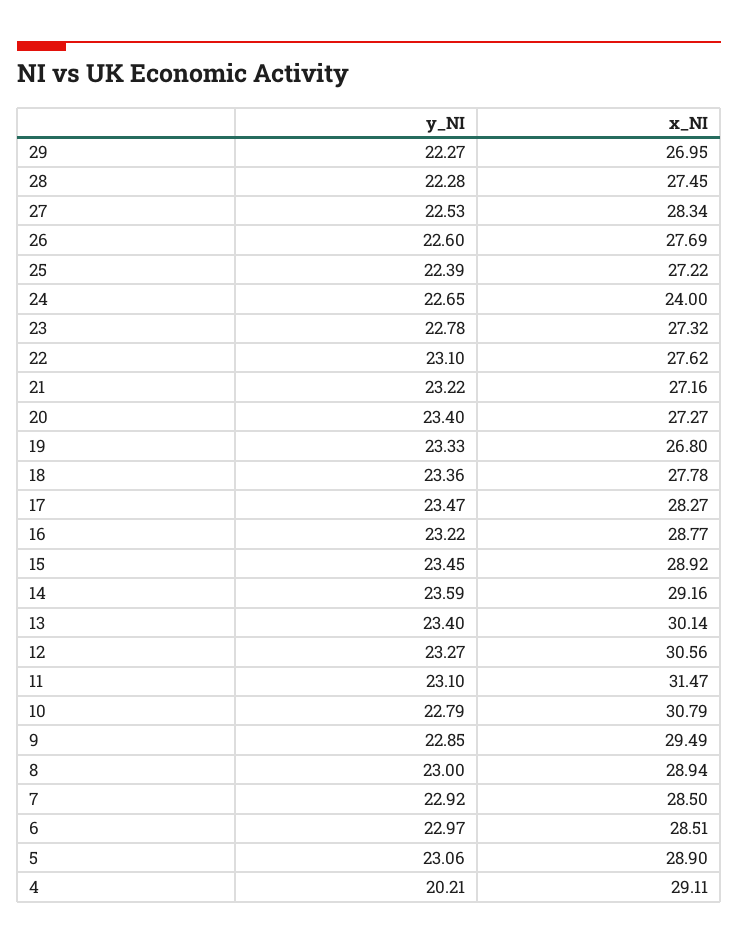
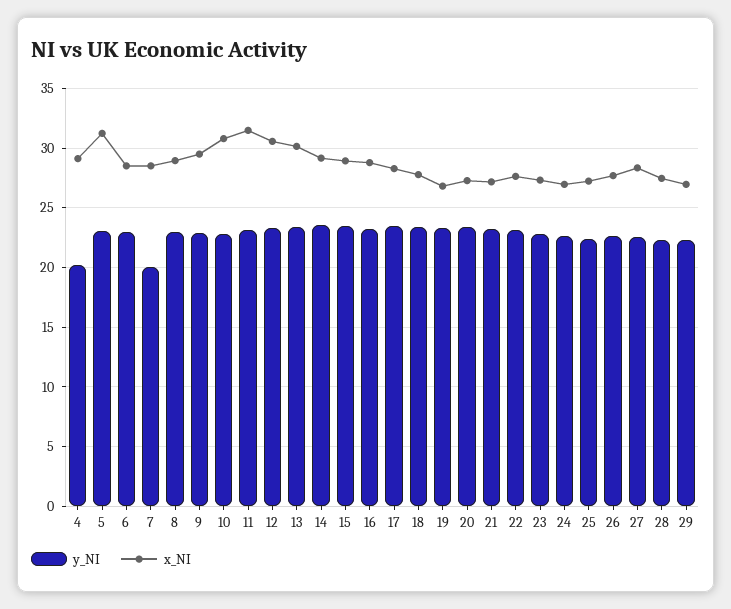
  {
    "y_NI": {
      "29": 22.27,
      "28": 22.28,
      "27": 22.53,
      "26": 22.6,
      "25": 22.39,
      "24": 22.65,
      "23": 22.78,
      "22": 23.1,
      "21": 23.22,
      "20": 23.4,
      "19": 23.33,
      "18": 23.36,
      "17": 23.47,
      "16": 23.22,
      "15": 23.45,
      "14": 23.59,
      "13": 23.4,
      "12": 23.27,
      "11": 23.1,
      "10": 22.79,
      "9": 22.85,
      "8": 23,
-     "7": 22.92,
+     "7": 20,
      "6": 22.97,
      "5": 23.06,
      "4": 20.21
    },
    "x_NI": {
      "29": 26.95,
      "28": 27.45,
      "27": 28.34,
      "26": 27.69,
      "25": 27.22,
-     "24": 24,
+     "24": 27,
      "23": 27.32,
      "22": 27.62,
      "21": 27.16,
      "20": 27.27,
      "19": 26.8,
      "18": 27.78,
      "17": 28.27,
      "16": 28.77,
      "15": 28.92,
      "14": 29.16,
      "13": 30.14,
      "12": 30.56,
      "11": 31.47,
      "10": 30.79,
      "9": 29.49,
      "8": 28.94,
      "7": 28.5,
      "6": 28.51,
-     "5": 28.9,
+     "5": 31,
      "4": 29.11
    }
  }

